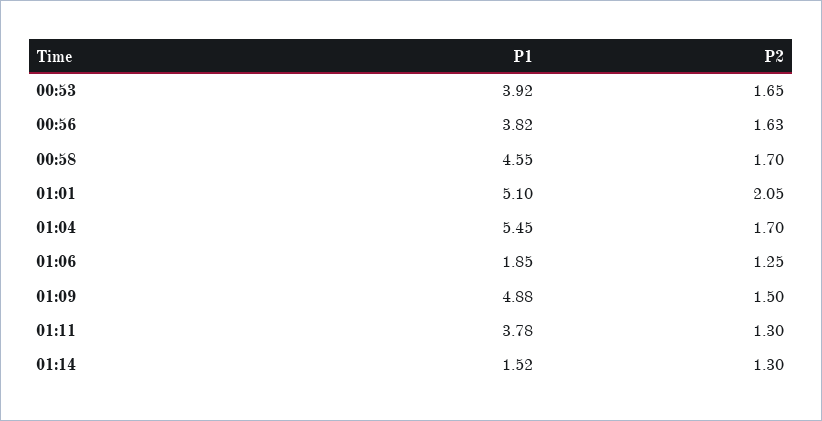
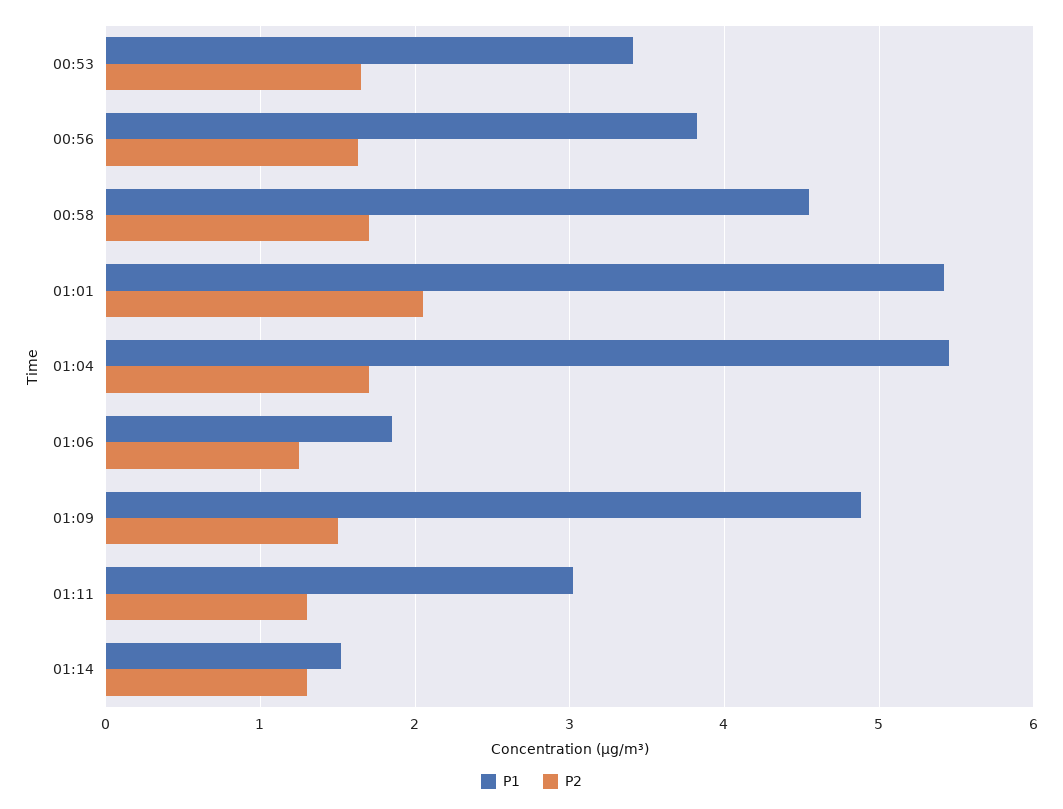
  {
    "P1": {
-     "00:53": 3.92,
+     "00:53": 3.4,
      "00:56": 3.82,
      "00:58": 4.55,
-     "01:01": 5.1,
+     "01:01": 5.4,
      "01:04": 5.45,
      "01:06": 1.85,
      "01:09": 4.88,
-     "01:11": 3.78,
+     "01:11": 3,
      "01:14": 1.52
    },
    "P2": {
      "00:53": 1.65,
      "00:56": 1.63,
      "00:58": 1.7,
      "01:01": 2.05,
      "01:04": 1.7,
      "01:06": 1.25,
      "01:09": 1.5,
      "01:11": 1.3,
      "01:14": 1.3
    }
  }

